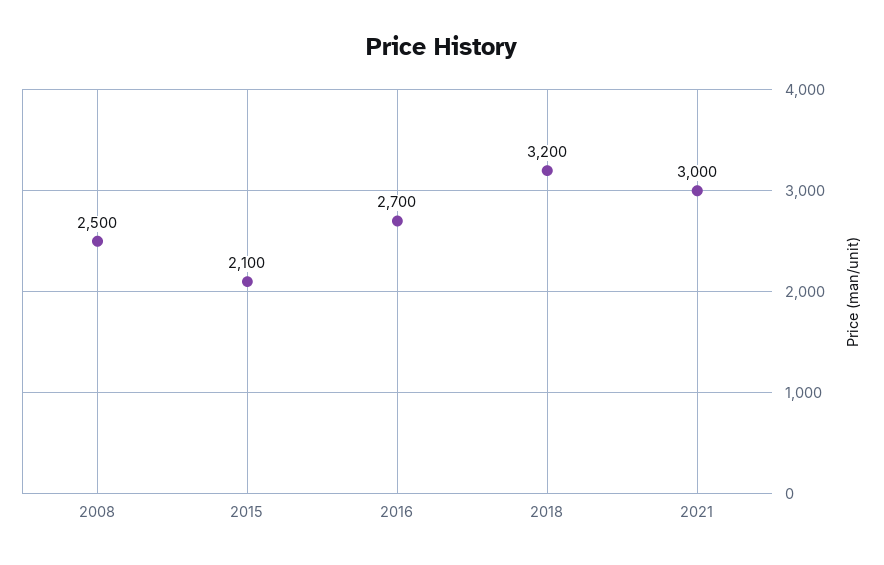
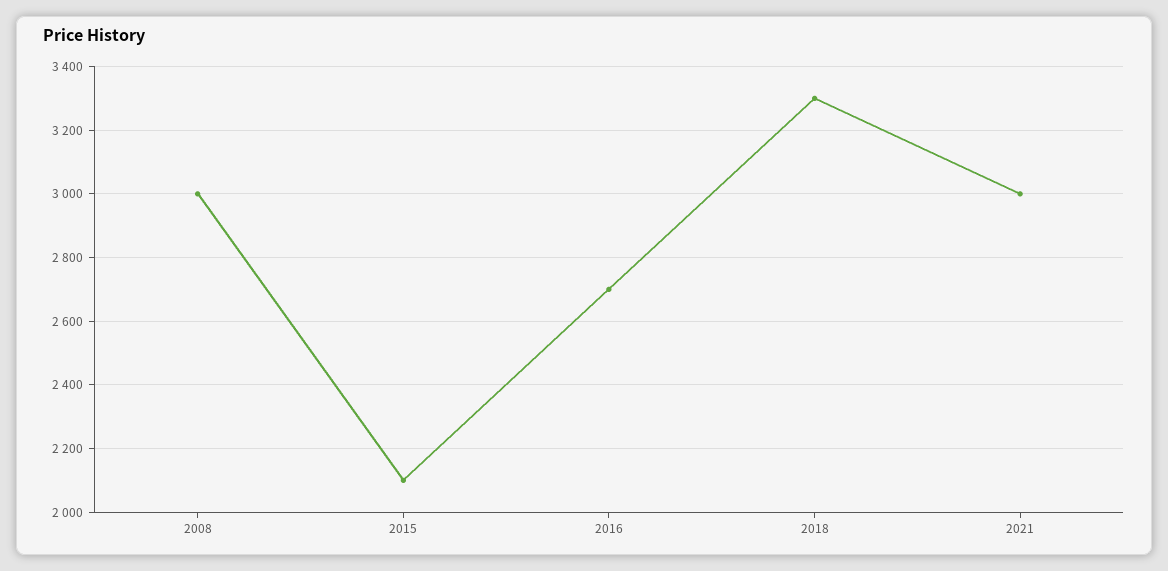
  {
-   "2008": 2500,
+   "2008": 3000,
    "2015": 2100,
    "2016": 2700,
-   "2018": 3200,
+   "2018": 3300,
    "2021": 3000
  }

